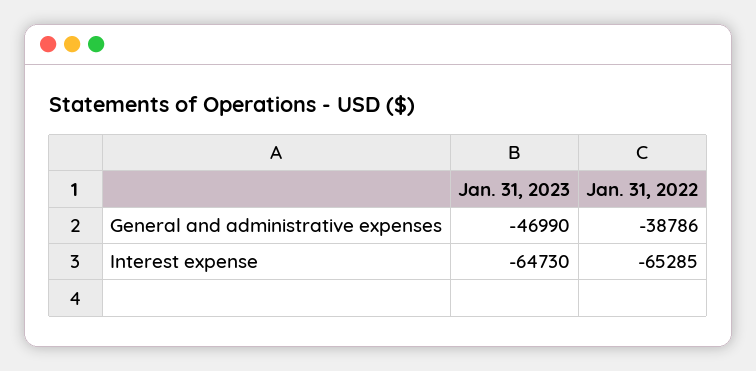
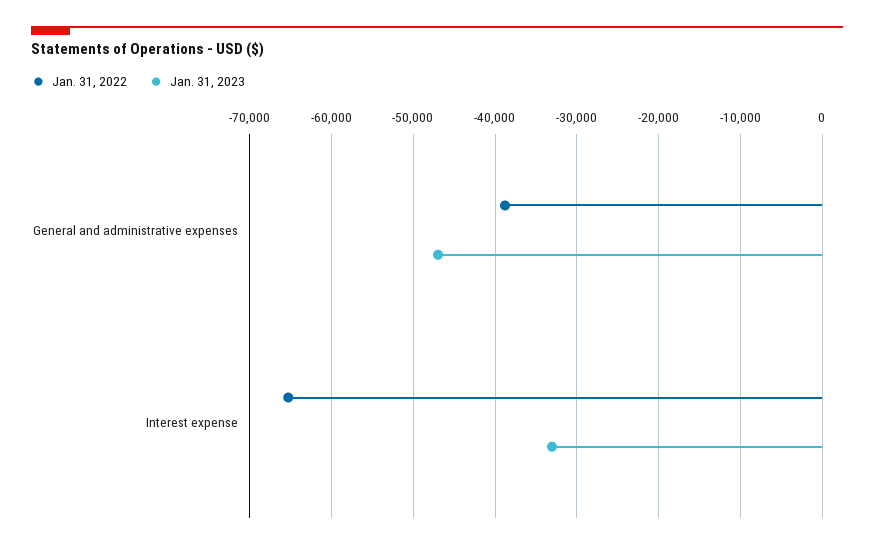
  {
    "Jan. 31, 2023": {
      "General and administrative expenses": -46990,
-     "Interest expense": -64730
+     "Interest expense": -33000
    },
    "Jan. 31, 2022": {
      "General and administrative expenses": -38786,
      "Interest expense": -65285
    }
  }

